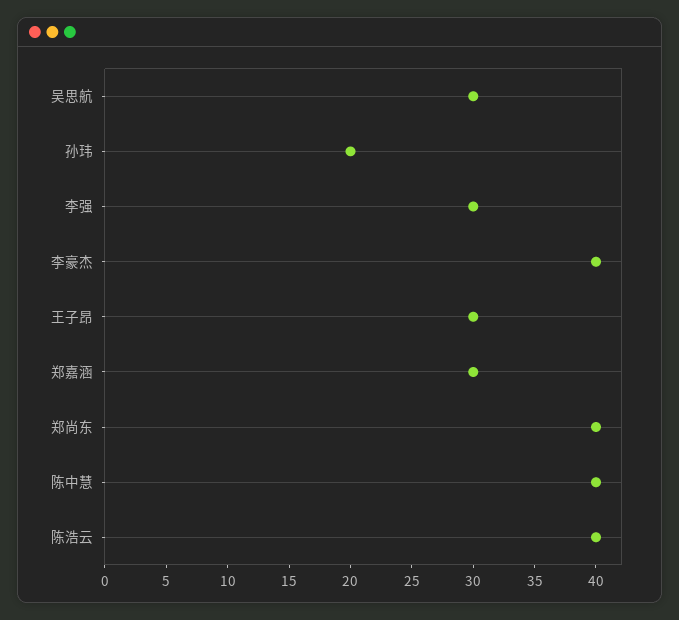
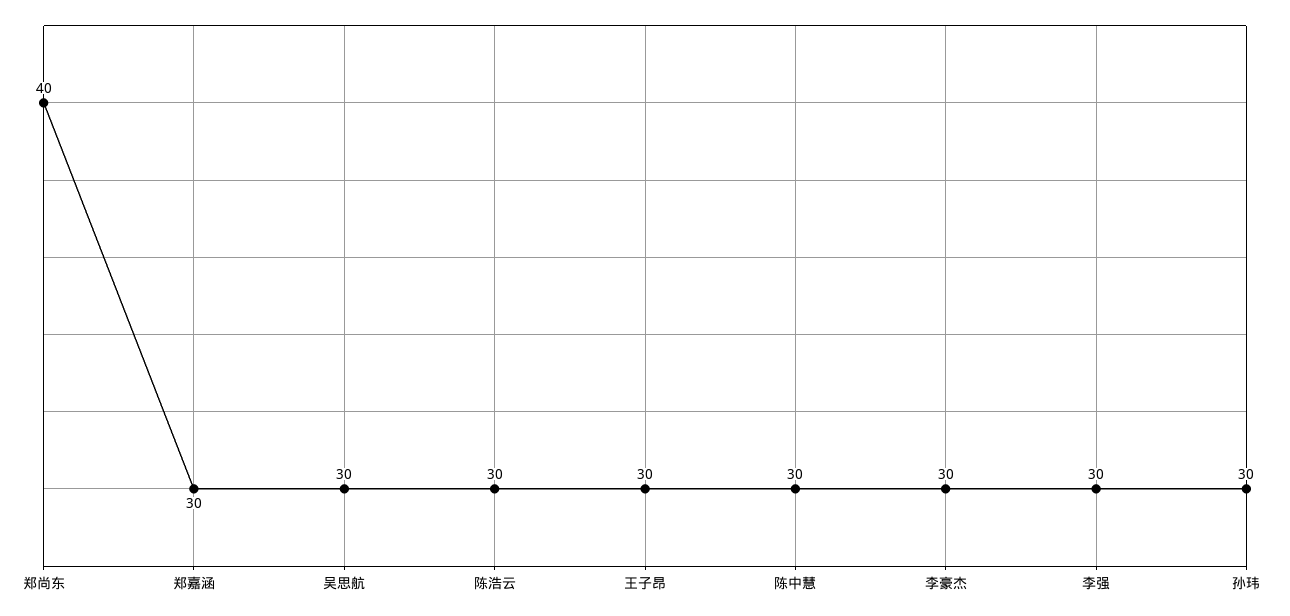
  {
    "吴思航": 30,
-   "孙玮": 20,
+   "孙玮": 30,
    "李强": 30,
-   "李豪杰": 40,
+   "李豪杰": 30,
    "王子昂": 30,
    "郑嘉涵": 30,
    "郑尚东": 40,
-   "陈中慧": 40,
+   "陈中慧": 30,
-   "陈浩云": 40
+   "陈浩云": 30
  }

